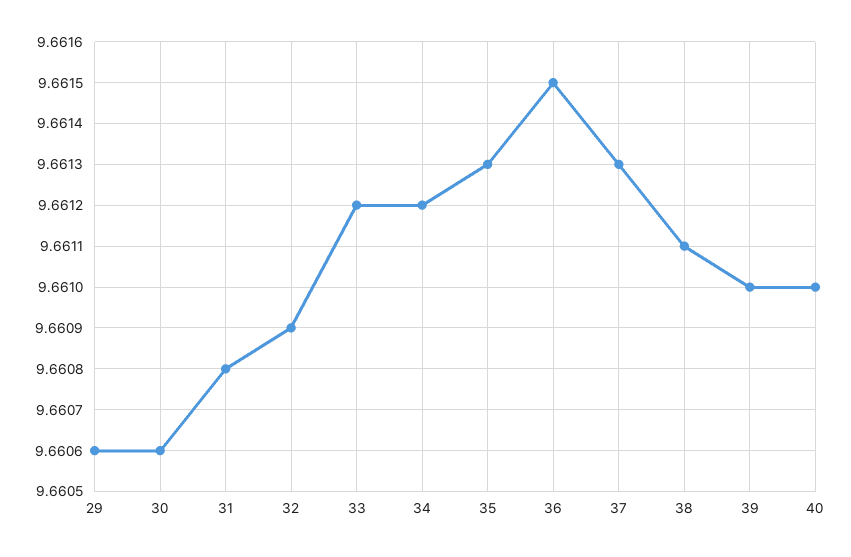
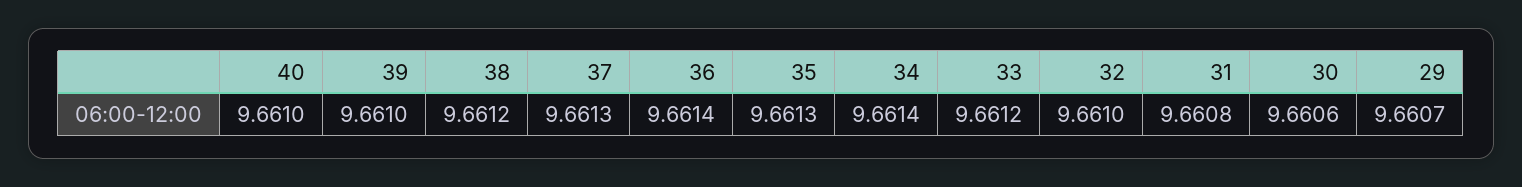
  {
-   "29": 9.6606,
+   "29": 9.6607,
    "30": 9.6606,
    "31": 9.6608,
-   "32": 9.6609,
+   "32": 9.661,
    "33": 9.6612,
-   "34": 9.6612,
+   "34": 9.6614,
    "35": 9.6613,
-   "36": 9.6615,
+   "36": 9.6614,
    "37": 9.6613,
-   "38": 9.6611,
+   "38": 9.6612,
    "39": 9.661,
    "40": 9.661
  }

